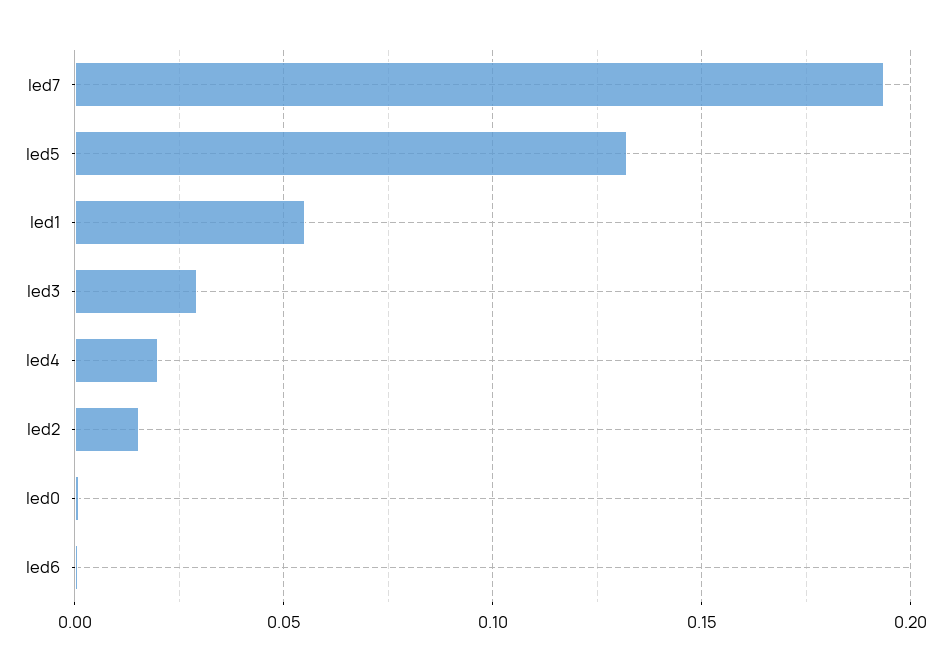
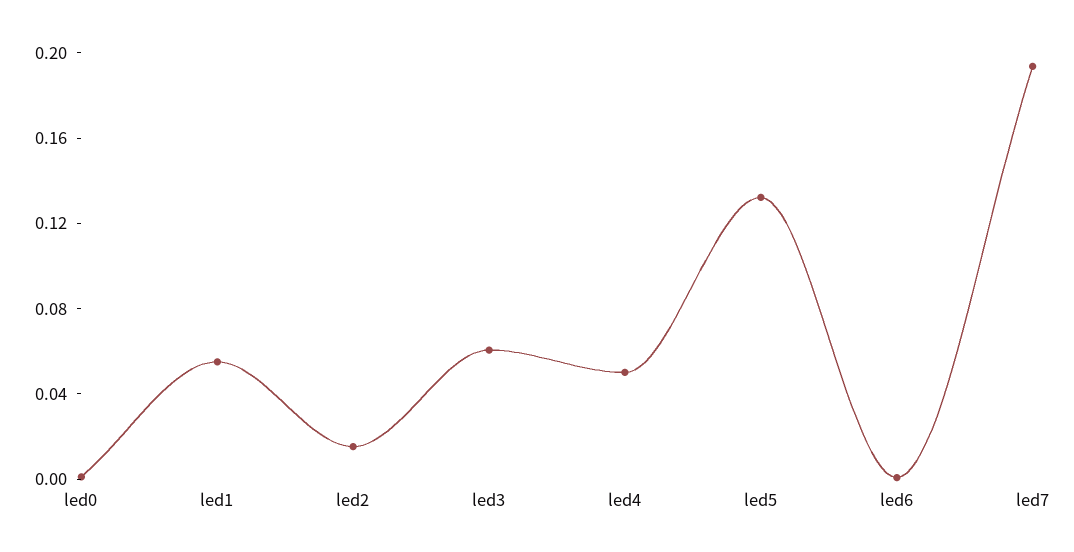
  {
    "led7": 0.195,
    "led5": 0.13,
    "led1": 0.055,
-   "led3": 0.03,
+   "led3": 0.06,
-   "led4": 0.02,
+   "led4": 0.05,
    "led2": 0.015,
    "led0": 0,
    "led6": 0
  }

